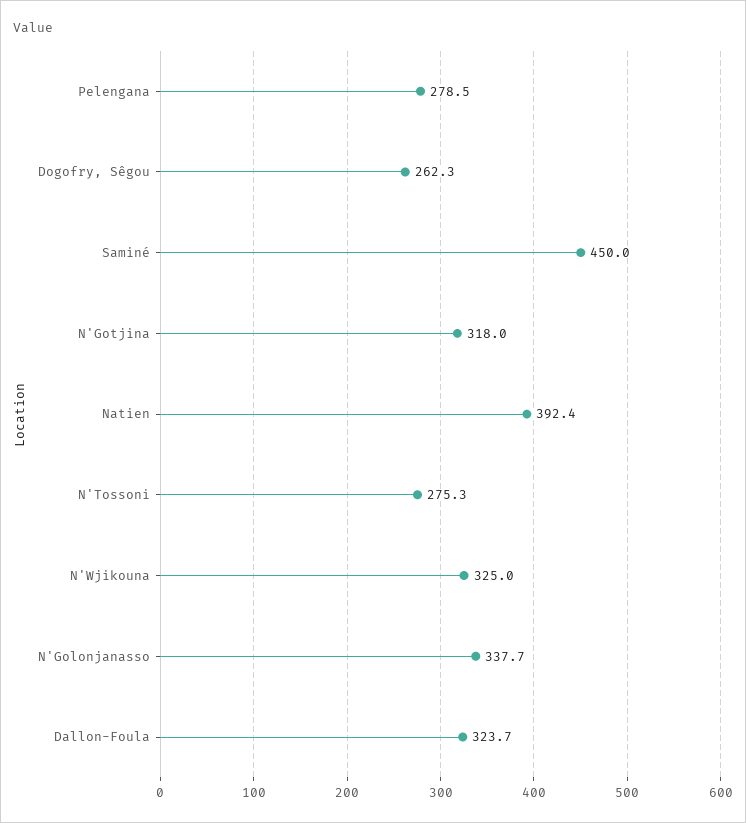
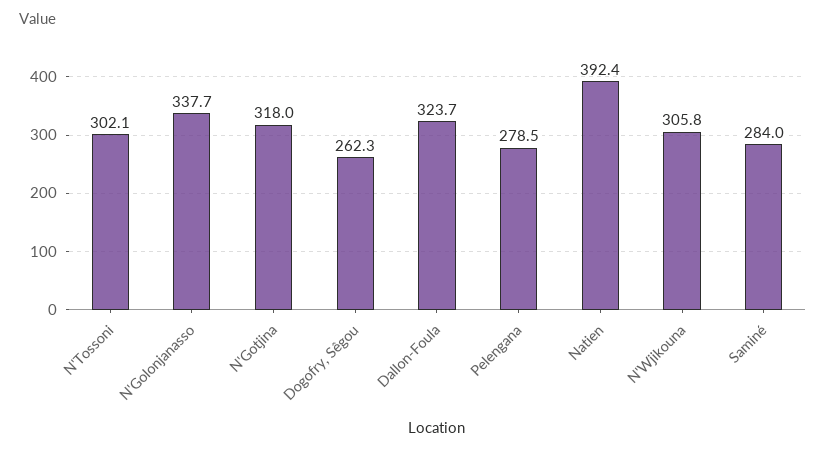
  {
    "Pelengana": 278.5,
    "Dogofry, Sêgou": 262.3,
-   "Saminé": 450,
+   "Saminé": 284,
    "N'Gotjina": 318,
    "Natien": 392.4,
-   "N'Tossoni": 275.3,
+   "N'Tossoni": 302.1,
-   "N'Wjikouna": 325,
+   "N'Wjikouna": 305.8,
    "N'Golonjanasso": 337.7,
    "Dallon-Foula": 323.7
  }

